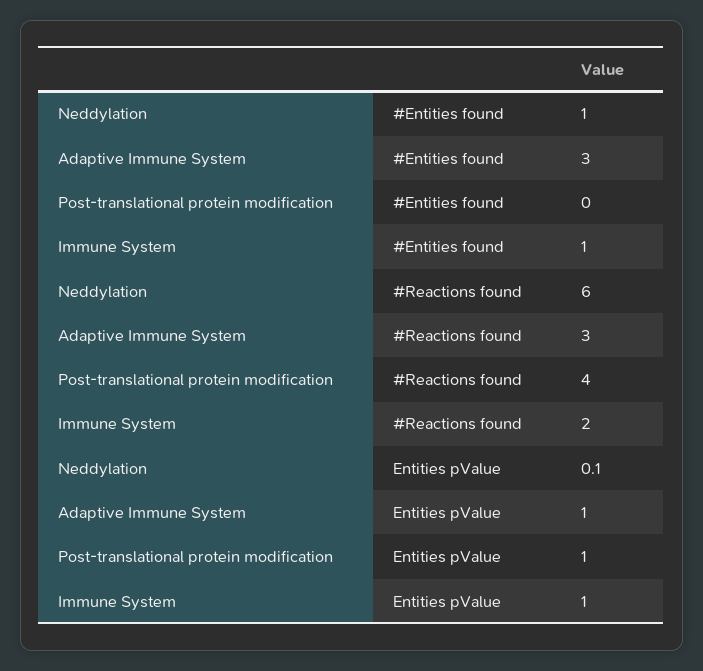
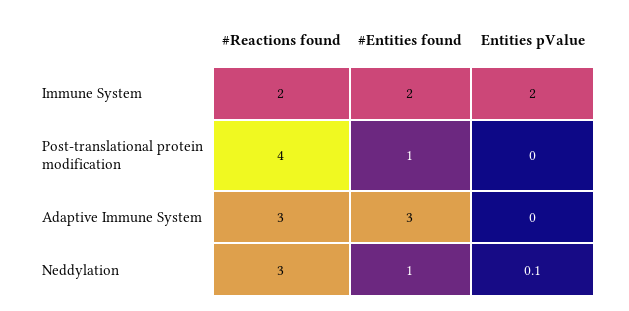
  {
    "Neddylation": {
      "#Entities found": 1,
-     "#Reactions found": 6,
+     "#Reactions found": 3,
      "Entities pValue": 0.1
    },
    "Adaptive Immune System": {
      "#Entities found": 3,
      "#Reactions found": 3,
-     "Entities pValue": 1
+     "Entities pValue": 0
    },
    "Post-translational protein modification": {
-     "#Entities found": 0,
+     "#Entities found": 1,
      "#Reactions found": 4,
-     "Entities pValue": 1
+     "Entities pValue": 0
    },
    "Immune System": {
-     "#Entities found": 1,
+     "#Entities found": 2,
      "#Reactions found": 2,
-     "Entities pValue": 1
+     "Entities pValue": 2
    }
  }

